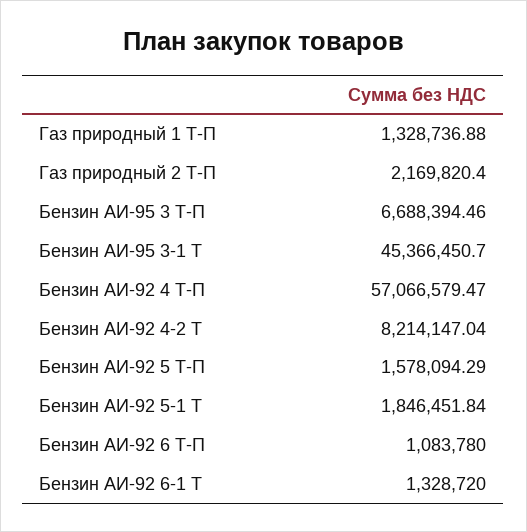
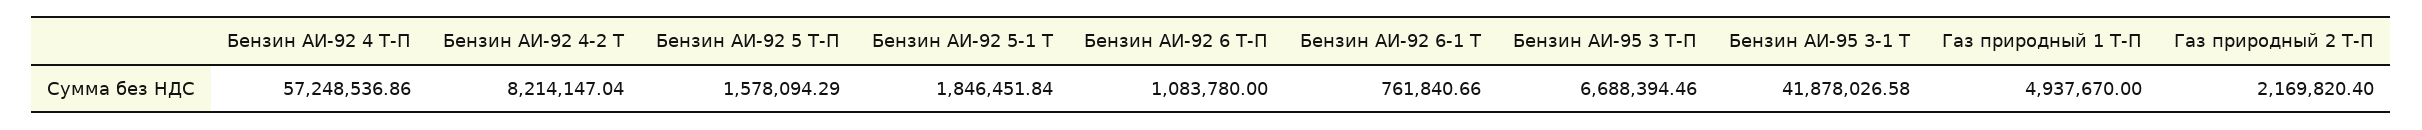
  {
-   "Газ природный 1 Т-П": 1328736.88,
+   "Газ природный 1 Т-П": 4937670,
    "Газ природный 2 Т-П": 2169820.4,
    "Бензин АИ-95 3 Т-П": 6688394.46,
-   "Бензин АИ-95 3-1 Т": 45366450.7,
+   "Бензин АИ-95 3-1 Т": 41878026.58,
-   "Бензин АИ-92 4 Т-П": 57066579.47,
+   "Бензин АИ-92 4 Т-П": 57248536.86,
    "Бензин АИ-92 4-2 Т": 8214147.04,
    "Бензин АИ-92 5 Т-П": 1578094.29,
    "Бензин АИ-92 5-1 Т": 1846451.84,
    "Бензин АИ-92 6 Т-П": 1083780,
-   "Бензин АИ-92 6-1 Т": 1328720
+   "Бензин АИ-92 6-1 Т": 761840.66
  }

